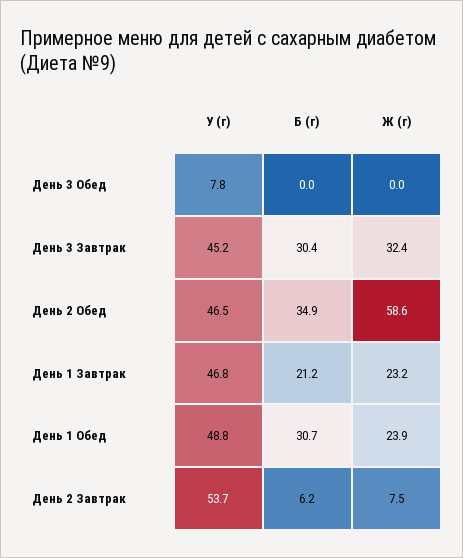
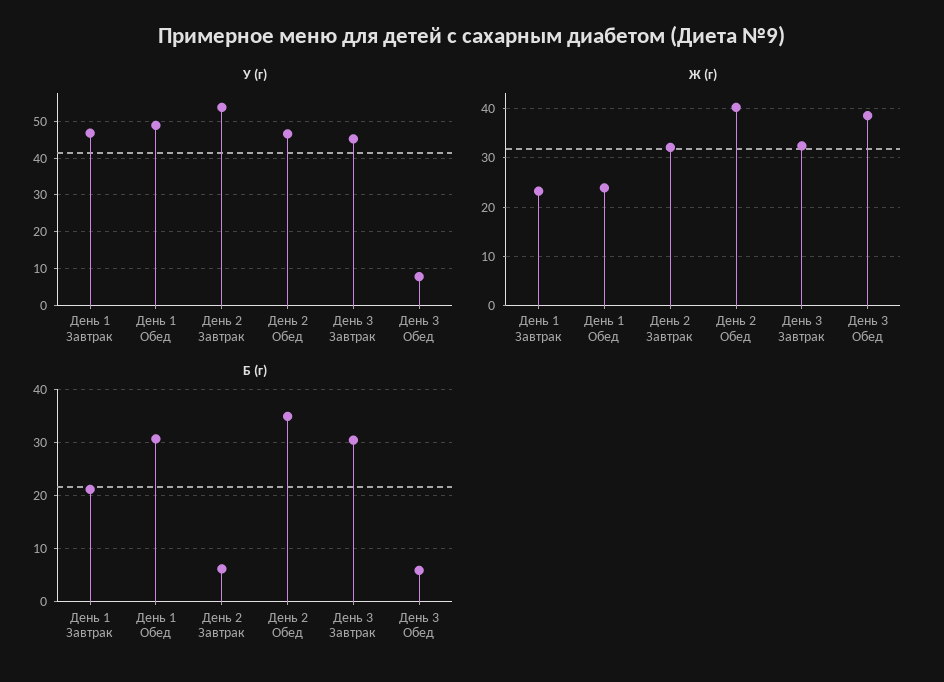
  {
    "У (г)": {
      "День 3 Обед": 7.8,
      "День 3 Завтрак": 45.2,
      "День 2 Обед": 46.5,
      "День 1 Завтрак": 46.8,
      "День 1 Обед": 48.8,
      "День 2 Завтрак": 53.7
    },
    "Б (г)": {
-     "День 3 Обед": 0,
+     "День 3 Обед": 6,
      "День 3 Завтрак": 30.4,
      "День 2 Обед": 34.9,
      "День 1 Завтрак": 21.2,
      "День 1 Обед": 30.7,
      "День 2 Завтрак": 6.2
    },
    "Ж (г)": {
-     "День 3 Обед": 0,
+     "День 3 Обед": 38,
      "День 3 Завтрак": 32.4,
-     "День 2 Обед": 58.6,
+     "День 2 Обед": 40,
      "День 1 Завтрак": 23.2,
      "День 1 Обед": 23.9,
-     "День 2 Завтрак": 7.5
+     "День 2 Завтрак": 32
    }
  }

